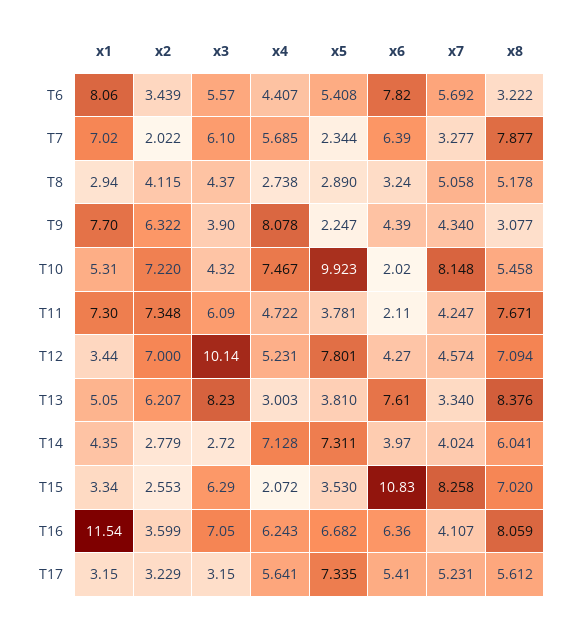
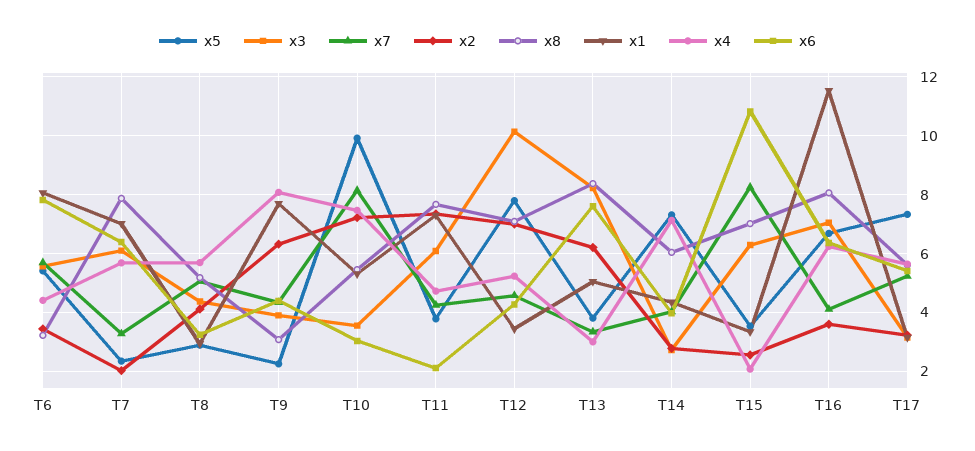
  {
    "x1": {
      "T6": 8.06,
      "T7": 7.02,
      "T8": 2.94,
      "T9": 7.7,
      "T10": 5.31,
      "T11": 7.3,
      "T12": 3.44,
      "T13": 5.05,
      "T14": 4.35,
      "T15": 3.34,
      "T16": 11.54,
      "T17": 3.15
    },
    "x2": {
      "T6": 3.439,
      "T7": 2.022,
      "T8": 4.115,
      "T9": 6.322,
      "T10": 7.22,
      "T11": 7.348,
      "T12": 7,
      "T13": 6.207,
      "T14": 2.779,
      "T15": 2.553,
      "T16": 3.599,
      "T17": 3.229
    },
    "x3": {
      "T6": 5.57,
      "T7": 6.1,
      "T8": 4.37,
      "T9": 3.9,
-     "T10": 4.32,
+     "T10": 3.5,
      "T11": 6.09,
      "T12": 10.14,
      "T13": 8.23,
      "T14": 2.72,
      "T15": 6.29,
      "T16": 7.05,
      "T17": 3.15
    },
    "x4": {
      "T6": 4.407,
      "T7": 5.685,
-     "T8": 2.738,
+     "T8": 5.75,
      "T9": 8.078,
      "T10": 7.467,
      "T11": 4.722,
      "T12": 5.231,
      "T13": 3.003,
      "T14": 7.128,
      "T15": 2.072,
      "T16": 6.243,
      "T17": 5.641
    },
    "x5": {
      "T6": 5.408,
      "T7": 2.344,
      "T8": 2.89,
      "T9": 2.247,
      "T10": 9.923,
      "T11": 3.781,
      "T12": 7.801,
      "T13": 3.81,
      "T14": 7.311,
      "T15": 3.53,
      "T16": 6.682,
      "T17": 7.335
    },
    "x6": {
      "T6": 7.82,
      "T7": 6.39,
      "T8": 3.24,
      "T9": 4.39,
-     "T10": 2.02,
+     "T10": 3,
      "T11": 2.11,
      "T12": 4.27,
      "T13": 7.61,
      "T14": 3.97,
      "T15": 10.83,
      "T16": 6.36,
      "T17": 5.41
    },
    "x7": {
      "T6": 5.692,
      "T7": 3.277,
      "T8": 5.058,
      "T9": 4.34,
      "T10": 8.148,
      "T11": 4.247,
      "T12": 4.574,
      "T13": 3.34,
      "T14": 4.024,
      "T15": 8.258,
      "T16": 4.107,
      "T17": 5.231
    },
    "x8": {
      "T6": 3.222,
      "T7": 7.877,
      "T8": 5.178,
      "T9": 3.077,
      "T10": 5.458,
      "T11": 7.671,
      "T12": 7.094,
      "T13": 8.376,
      "T14": 6.041,
      "T15": 7.02,
      "T16": 8.059,
      "T17": 5.612
    }
  }

